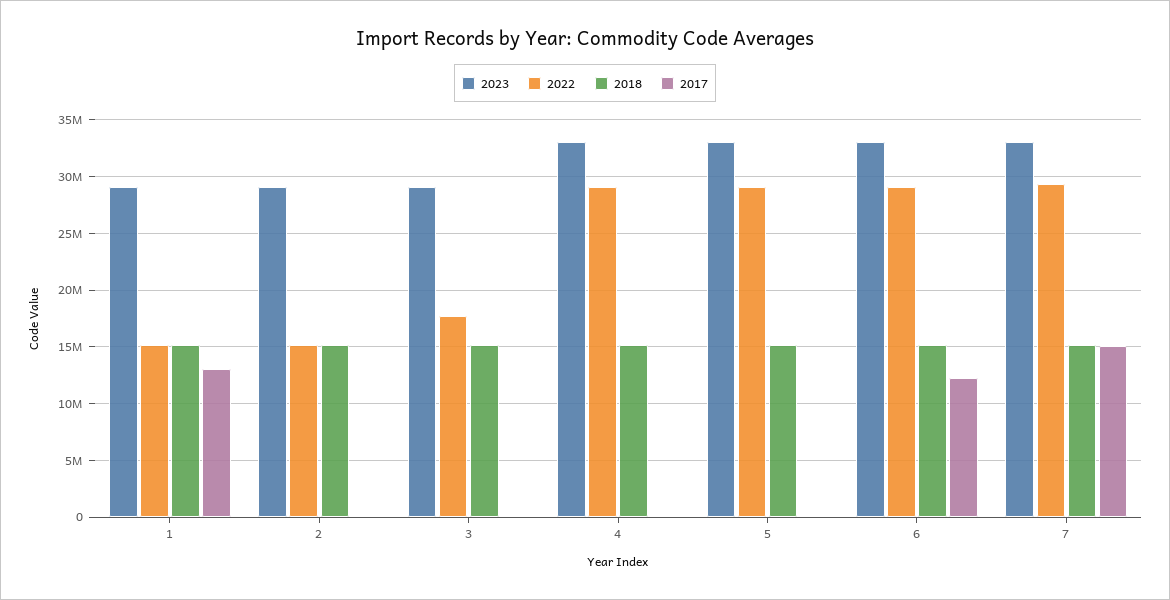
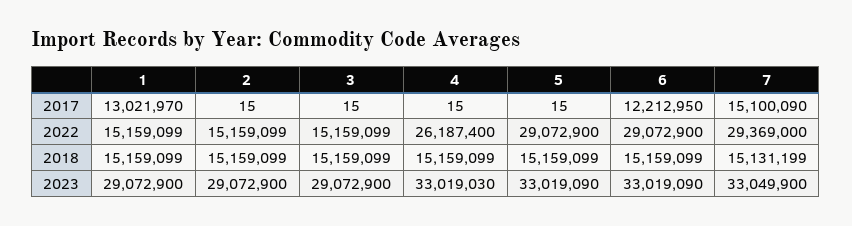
  {
    "2023": {
      "1": 29072900,
      "2": 29072900,
      "3": 29072900,
      "4": 33019030,
      "5": 33019090,
      "6": 33019090,
      "7": 33049900
    },
    "2022": {
      "1": 15159099,
      "2": 15159099,
-     "3": 18000000,
+     "3": 15159099,
-     "4": 29000000,
+     "4": 26187400,
      "5": 29072900,
      "6": 29072900,
      "7": 29369000
    },
    "2018": {
      "1": 15159099,
      "2": 15159099,
      "3": 15159099,
      "4": 15159099,
      "5": 15159099,
      "6": 15159099,
      "7": 15131199
    },
    "2017": {
      "1": 13021970,
      "2": 15,
      "3": 15,
      "4": 15,
      "5": 15,
      "6": 12212950,
      "7": 15100090
    }
  }

